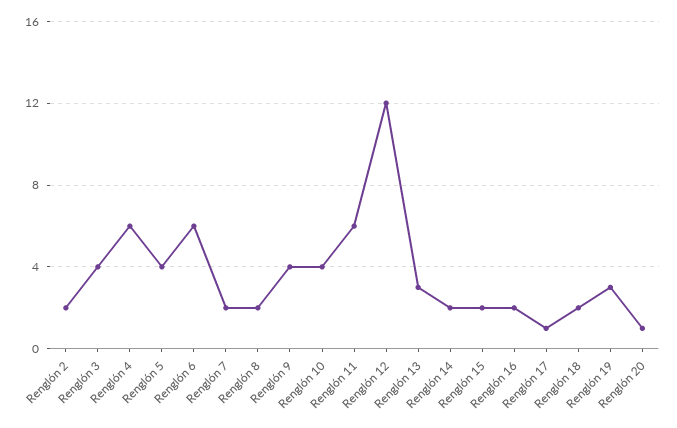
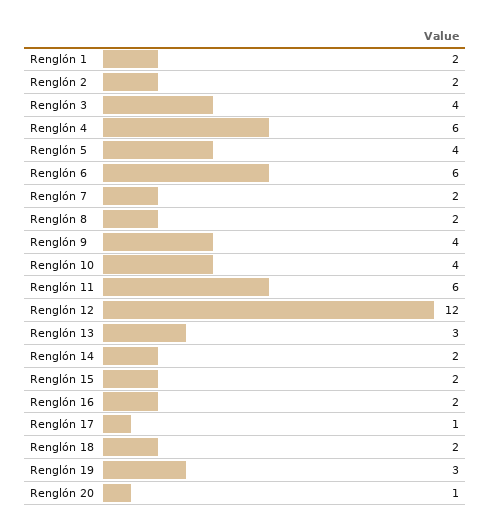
  {
    "Renglón 2": 2,
    "Renglón 3": 4,
    "Renglón 4": 6,
    "Renglón 5": 4,
    "Renglón 6": 6,
    "Renglón 7": 2,
    "Renglón 8": 2,
    "Renglón 9": 4,
    "Renglón 10": 4,
    "Renglón 11": 6,
    "Renglón 12": 12,
    "Renglón 13": 3,
    "Renglón 14": 2,
    "Renglón 15": 2,
    "Renglón 16": 2,
    "Renglón 17": 1,
    "Renglón 18": 2,
    "Renglón 19": 3,
-   "Renglón 20": 1
+   "Renglón 20": 1,
+   "Renglón 1": 2
  }

